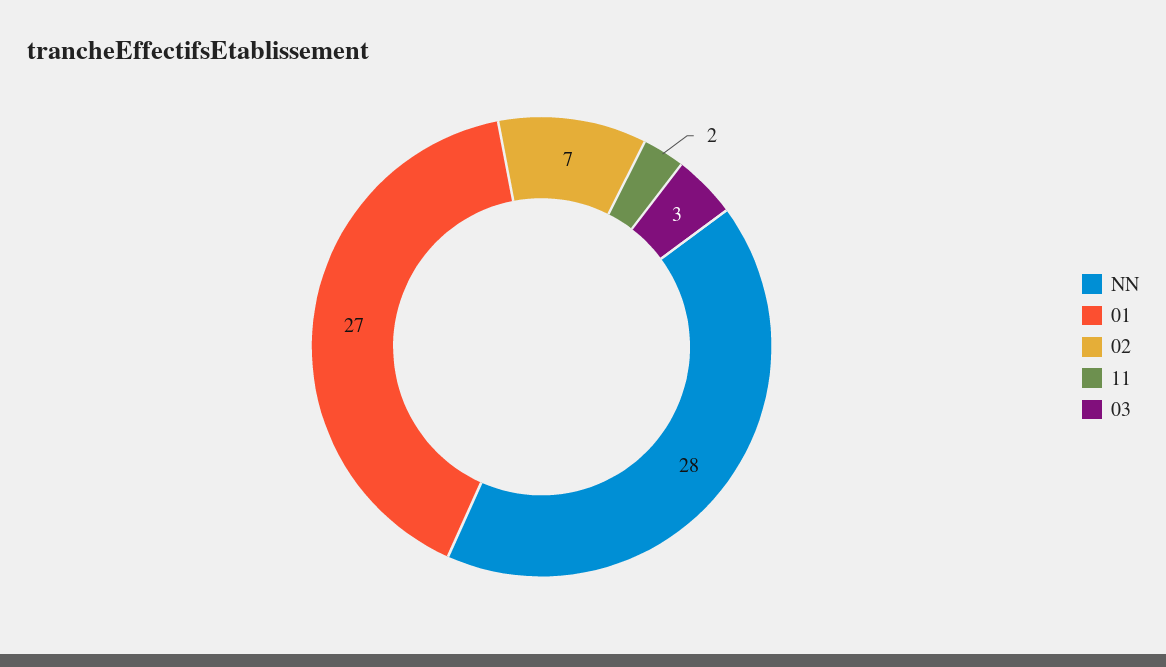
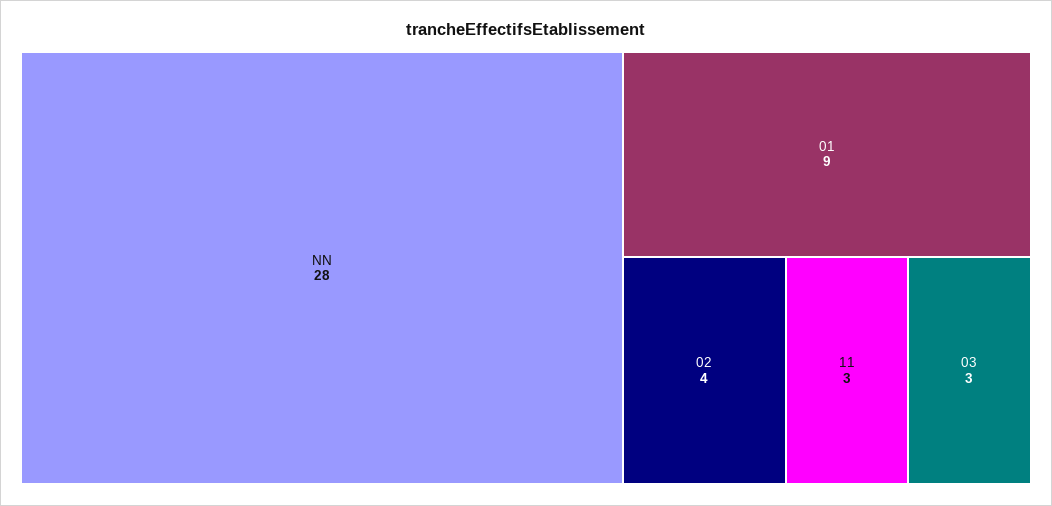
  {
    "NN": 28,
-   "01": 27,
+   "01": 9,
-   "02": 7,
+   "02": 4,
-   "11": 2,
+   "11": 3,
    "03": 3
  }

